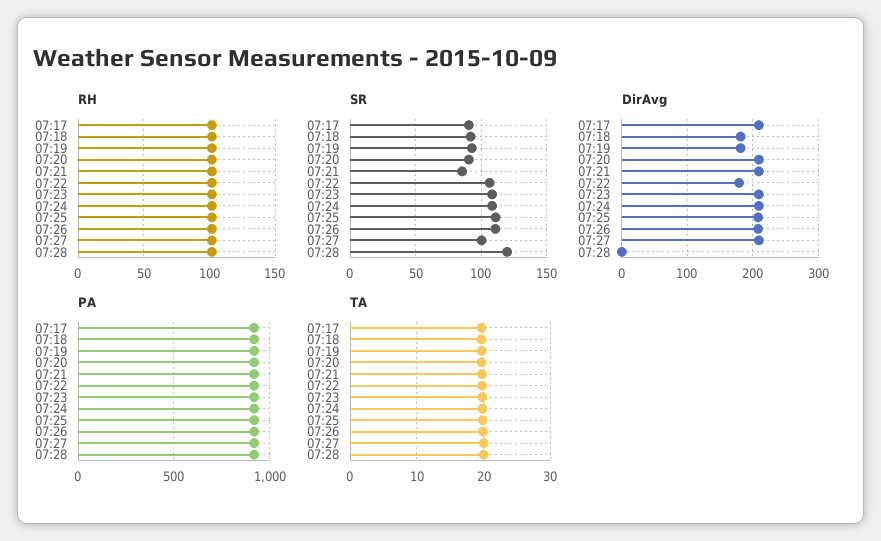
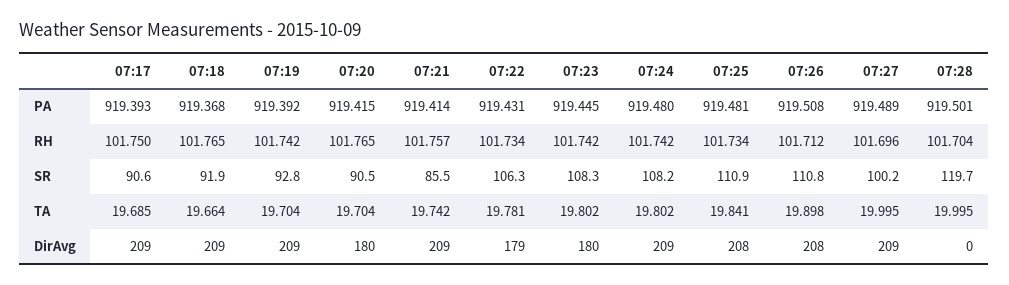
  {
    "RH": {
      "07:17": 101.75,
      "07:18": 101.765,
      "07:19": 101.742,
      "07:20": 101.765,
      "07:21": 101.757,
      "07:22": 101.734,
      "07:23": 101.742,
      "07:24": 101.742,
      "07:25": 101.734,
      "07:26": 101.712,
      "07:27": 101.696,
      "07:28": 101.704
    },
    "SR": {
      "07:17": 90.6,
      "07:18": 91.9,
      "07:19": 92.8,
      "07:20": 90.5,
      "07:21": 85.5,
      "07:22": 106.3,
      "07:23": 108.3,
      "07:24": 108.2,
      "07:25": 110.9,
      "07:26": 110.8,
      "07:27": 100.2,
      "07:28": 119.7
    },
    "DirAvg": {
      "07:17": 209,
-     "07:18": 180,
+     "07:18": 209,
-     "07:19": 180,
+     "07:19": 209,
-     "07:20": 210,
+     "07:20": 180,
      "07:21": 209,
      "07:22": 179,
-     "07:23": 210,
+     "07:23": 180,
      "07:24": 209,
      "07:25": 208,
      "07:26": 208,
      "07:27": 209,
      "07:28": 0
    },
    "PA": {
      "07:17": 919.393,
      "07:18": 919.368,
      "07:19": 919.392,
      "07:20": 919.415,
      "07:21": 919.414,
      "07:22": 919.431,
      "07:23": 919.445,
      "07:24": 919.48,
      "07:25": 919.481,
      "07:26": 919.508,
      "07:27": 919.489,
      "07:28": 919.501
    },
    "TA": {
      "07:17": 19.685,
      "07:18": 19.664,
      "07:19": 19.704,
      "07:20": 19.704,
      "07:21": 19.742,
      "07:22": 19.781,
      "07:23": 19.802,
      "07:24": 19.802,
      "07:25": 19.841,
      "07:26": 19.898,
      "07:27": 19.995,
      "07:28": 19.995
    }
  }

